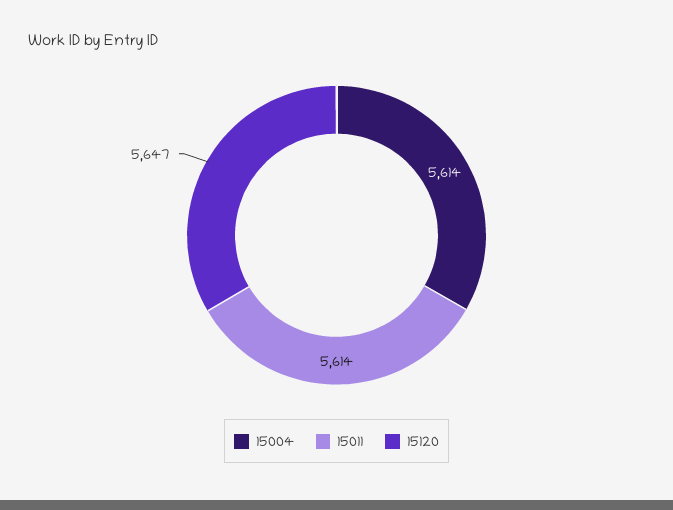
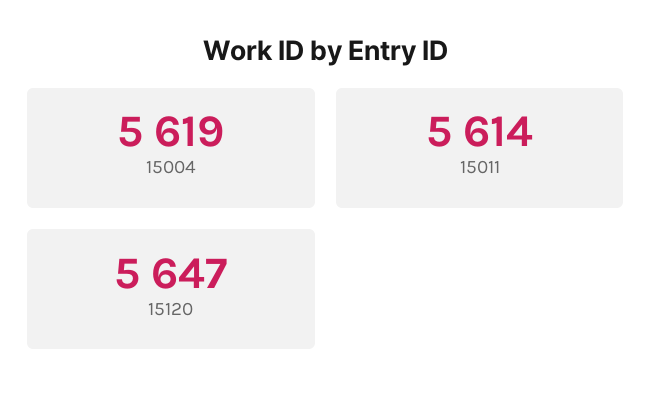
  {
-   "15004": 5614,
+   "15004": 5619,
    "15011": 5614,
    "15120": 5647
  }

